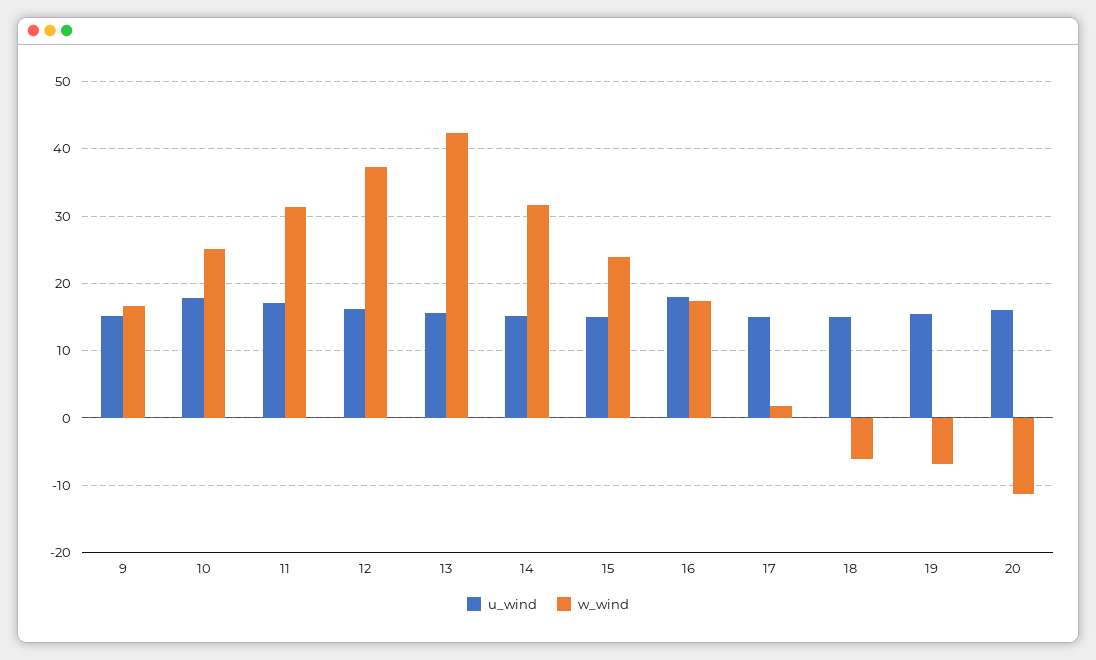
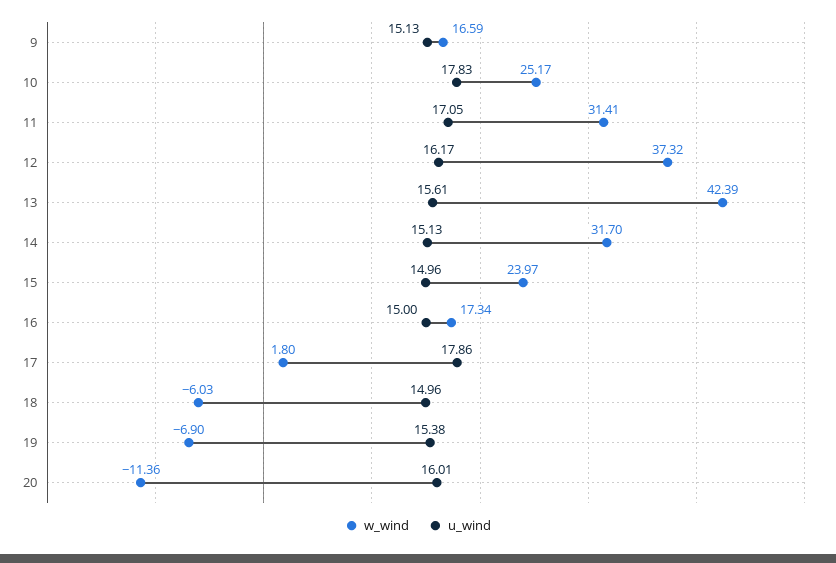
  {
    "u_wind": {
      "9": 15.13,
      "10": 17.83,
      "11": 17.05,
      "12": 16.17,
      "13": 15.61,
      "14": 15.13,
      "15": 14.96,
-     "16": 18,
+     "16": 15,
-     "17": 15,
+     "17": 17.86,
      "18": 14.96,
      "19": 15.38,
      "20": 16.01
    },
    "w_wind": {
      "9": 16.59,
      "10": 25.17,
      "11": 31.41,
      "12": 37.32,
      "13": 42.39,
      "14": 31.7,
      "15": 23.97,
      "16": 17.34,
      "17": 1.8,
      "18": -6.03,
      "19": -6.9,
      "20": -11.36
    }
  }

